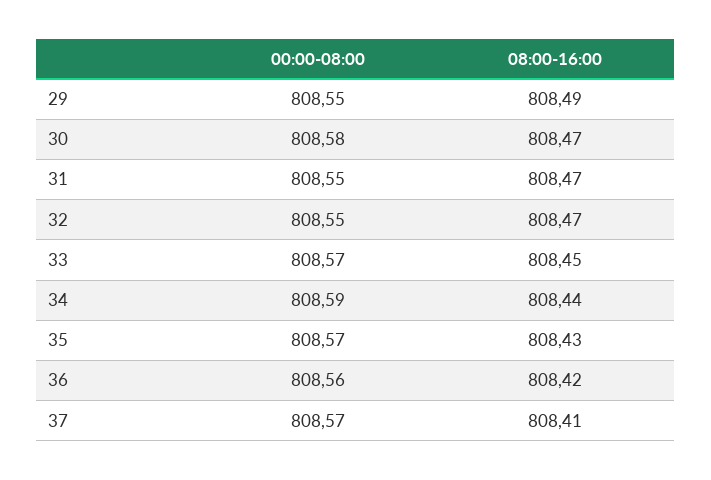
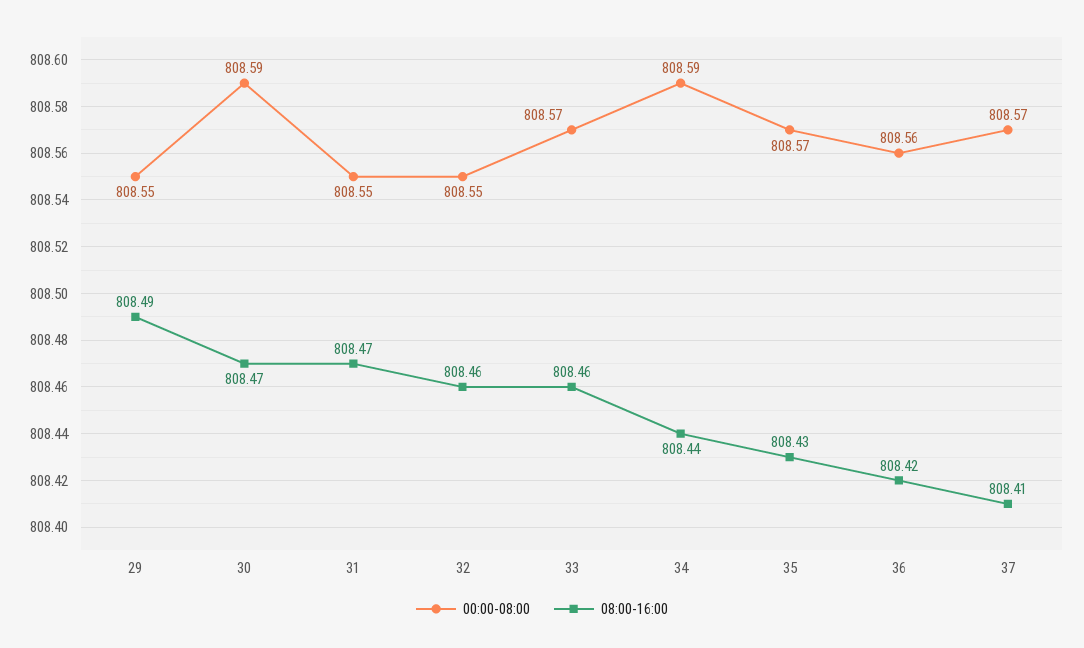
  {
    "00:00-08:00": {
      "29": 808.55,
-     "30": 808.58,
+     "30": 808.59,
      "31": 808.55,
      "32": 808.55,
      "33": 808.57,
      "34": 808.59,
      "35": 808.57,
      "36": 808.56,
      "37": 808.57
    },
    "08:00-16:00": {
      "29": 808.49,
      "30": 808.47,
      "31": 808.47,
-     "32": 808.47,
+     "32": 808.46,
-     "33": 808.45,
+     "33": 808.46,
      "34": 808.44,
      "35": 808.43,
      "36": 808.42,
      "37": 808.41
    }
  }

